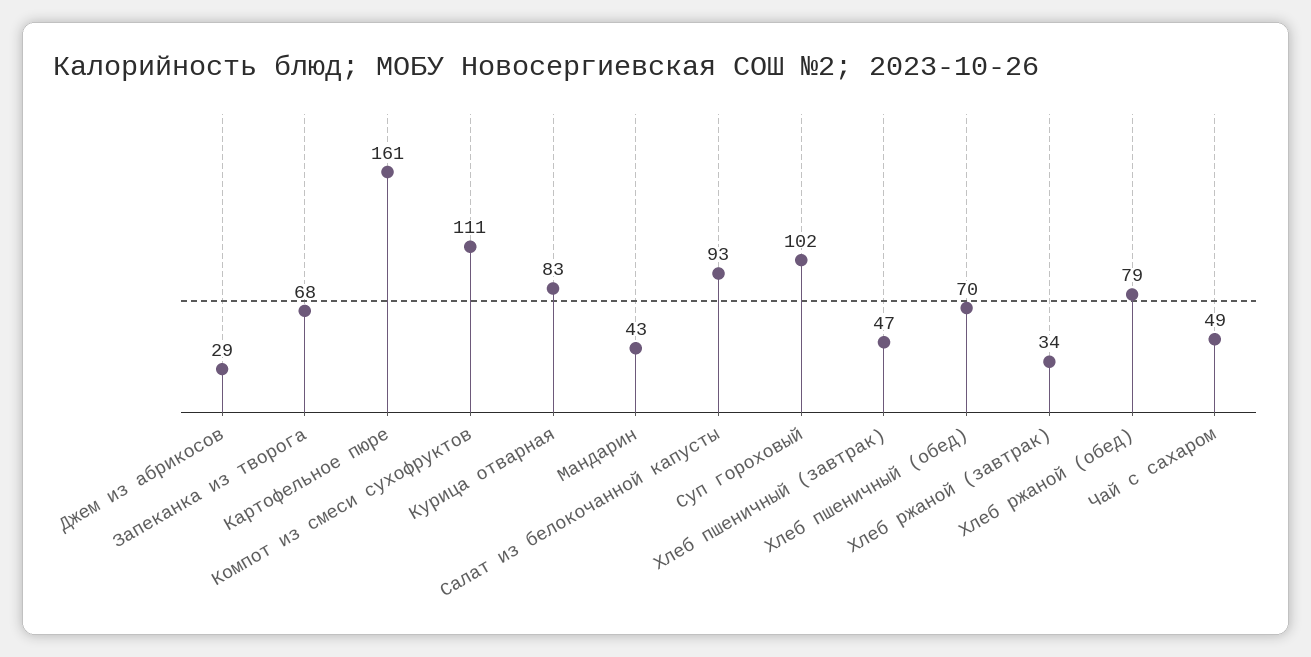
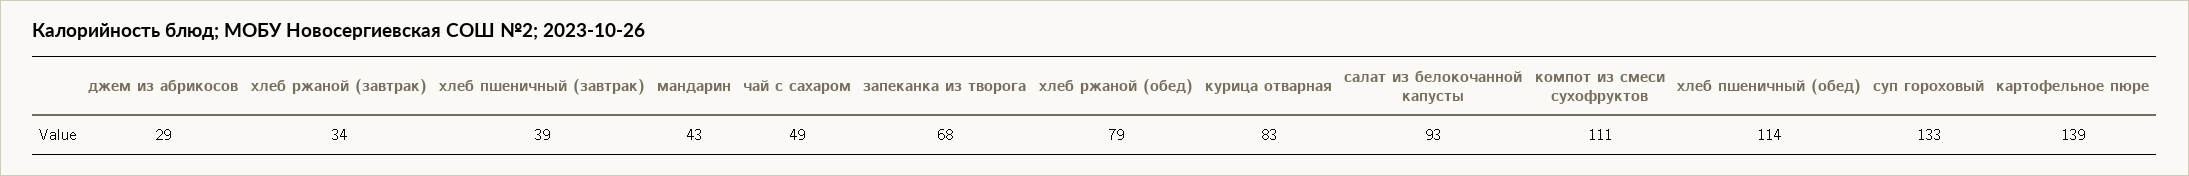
  {
    "Джем из абрикосов": 29,
    "Запеканка из творога": 68,
-   "Картофельное пюре": 161,
+   "Картофельное пюре": 139,
    "Компот из смеси сухофруктов": 111,
    "Курица отварная": 83,
    "Мандарин": 43,
    "Салат из белокочанной капусты": 93,
-   "Суп гороховый": 102,
+   "Суп гороховый": 133,
-   "Хлеб пшеничный (завтрак)": 47,
+   "Хлеб пшеничный (завтрак)": 39,
-   "Хлеб пшеничный (обед)": 70,
+   "Хлеб пшеничный (обед)": 114,
    "Хлеб ржаной (завтрак)": 34,
    "Хлеб ржаной (обед)": 79,
    "Чай с сахаром": 49
  }

